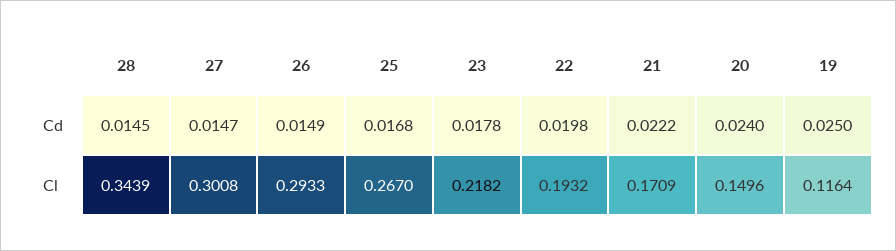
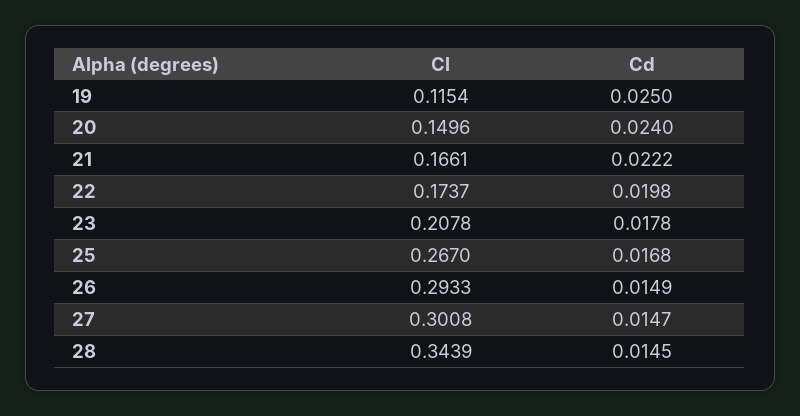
  {
    "28": {
      "Cd": 0.0145,
      "Cl": 0.3439
    },
    "27": {
      "Cd": 0.0147,
      "Cl": 0.3008
    },
    "26": {
      "Cd": 0.0149,
      "Cl": 0.2933
    },
    "25": {
      "Cd": 0.0168,
      "Cl": 0.267
    },
    "23": {
      "Cd": 0.0178,
-     "Cl": 0.2182
+     "Cl": 0.2078
    },
    "22": {
      "Cd": 0.0198,
-     "Cl": 0.1932
+     "Cl": 0.1737
    },
    "21": {
      "Cd": 0.0222,
-     "Cl": 0.1709
+     "Cl": 0.1661
    },
    "20": {
      "Cd": 0.024,
      "Cl": 0.1496
    },
    "19": {
      "Cd": 0.025,
-     "Cl": 0.1164
+     "Cl": 0.1154
    }
  }

